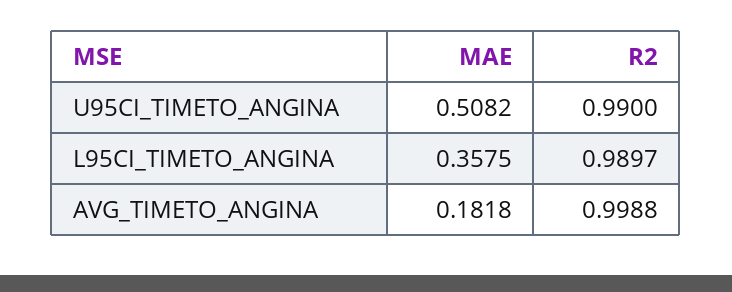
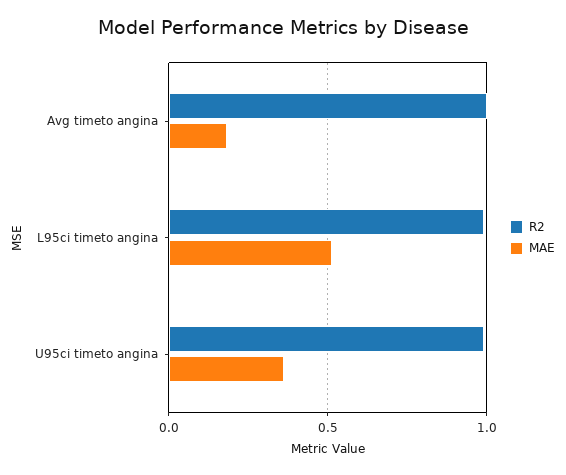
  {
    "MAE": {
-     "U95CI_TIMETO_ANGINA": 0.5082,
+     "U95CI_TIMETO_ANGINA": 0.35,
-     "L95CI_TIMETO_ANGINA": 0.3575,
+     "L95CI_TIMETO_ANGINA": 0.5,
      "AVG_TIMETO_ANGINA": 0.1818
    },
    "R2": {
      "U95CI_TIMETO_ANGINA": 0.99,
      "L95CI_TIMETO_ANGINA": 0.9897,
      "AVG_TIMETO_ANGINA": 0.9988
    }
  }

